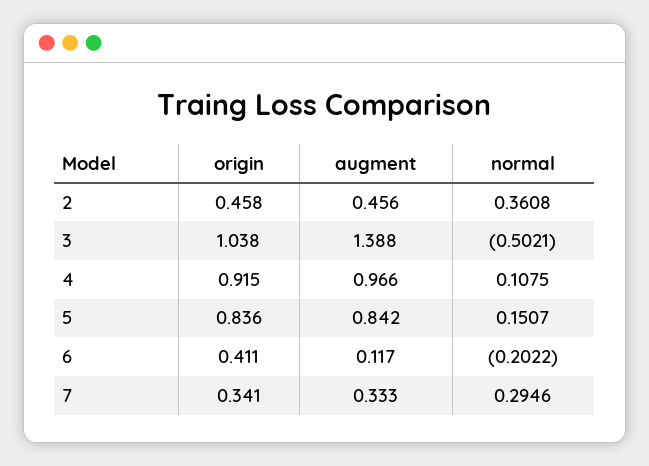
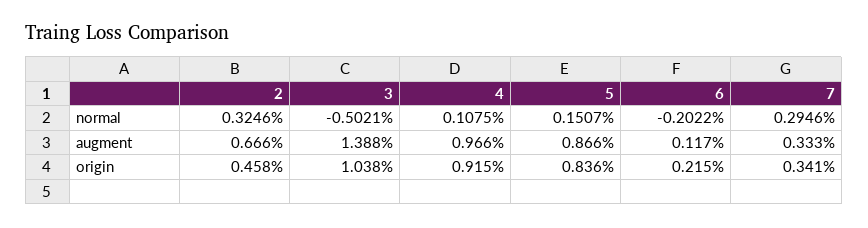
  {
    "origin": {
      "2": 0.458,
      "3": 1.038,
      "4": 0.915,
      "5": 0.836,
-     "6": 0.411,
+     "6": 0.215,
      "7": 0.341
    },
    "augment": {
-     "2": 0.456,
+     "2": 0.666,
      "3": 1.388,
      "4": 0.966,
-     "5": 0.842,
+     "5": 0.866,
      "6": 0.117,
      "7": 0.333
    },
    "normal": {
-     "2": 0.3608,
+     "2": 0.3246,
      "3": -0.5021,
      "4": 0.1075,
      "5": 0.1507,
      "6": -0.2022,
      "7": 0.2946
    }
  }

